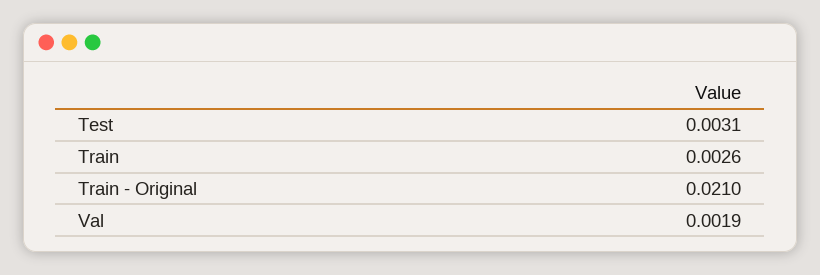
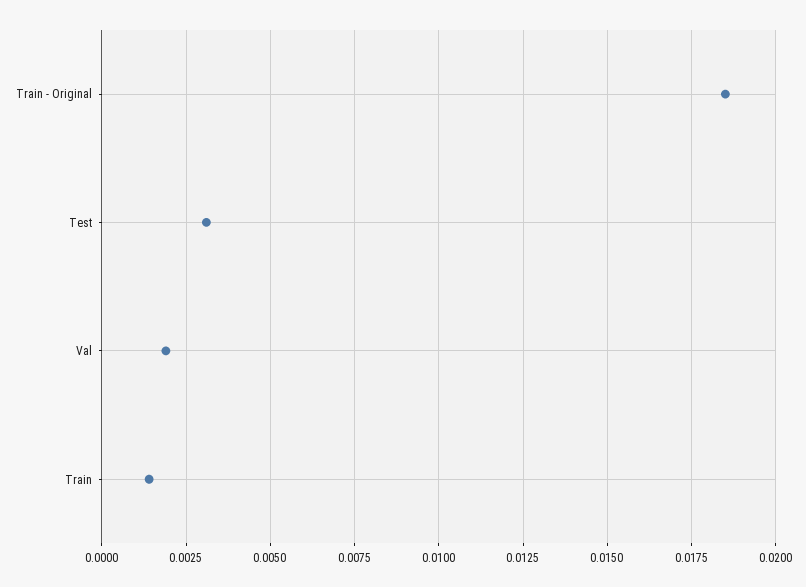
  {
    "Test": 0.0031,
-   "Train": 0.0026,
+   "Train": 0.0015,
-   "Train - Original": 0.021,
+   "Train - Original": 0.0185,
    "Val": 0.0019
  }

